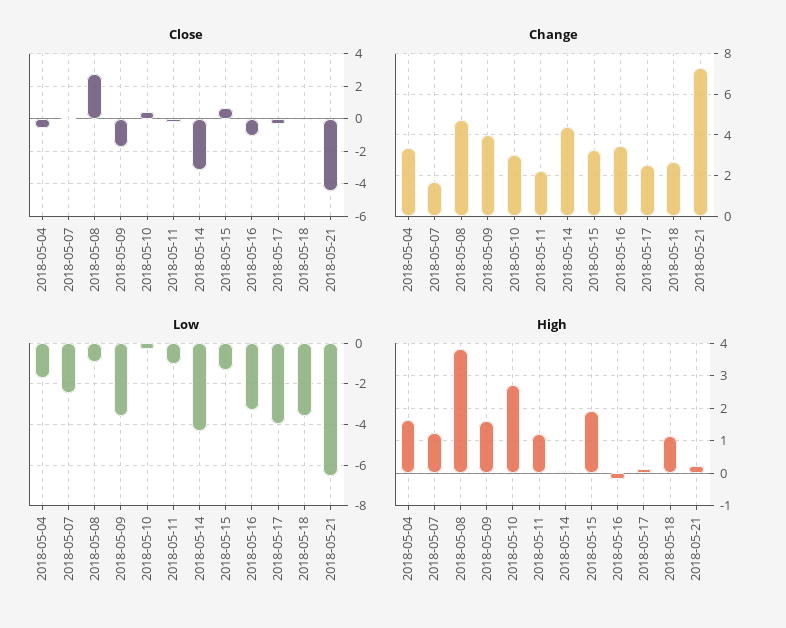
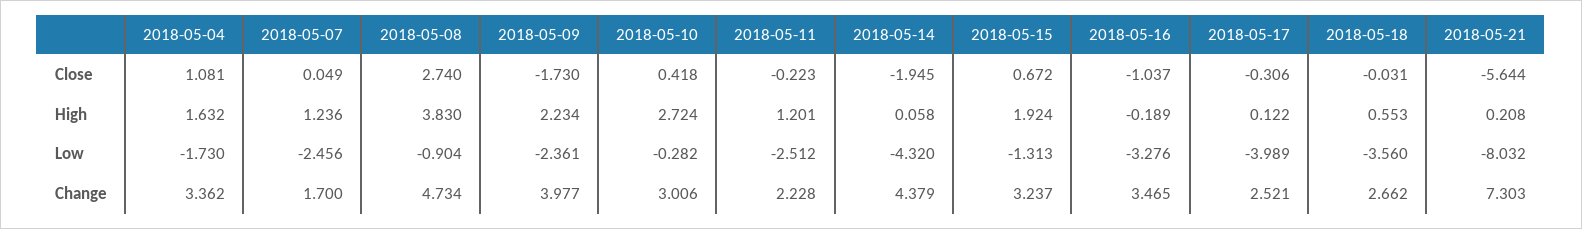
  {
    "Close": {
-     "2018-05-04": -0.5,
+     "2018-05-04": 1.081,
      "2018-05-07": 0.049,
      "2018-05-08": 2.74,
      "2018-05-09": -1.73,
      "2018-05-10": 0.418,
      "2018-05-11": -0.223,
-     "2018-05-14": -3,
+     "2018-05-14": -1.945,
      "2018-05-15": 0.672,
      "2018-05-16": -1.037,
      "2018-05-17": -0.306,
      "2018-05-18": -0.031,
-     "2018-05-21": -4.5
+     "2018-05-21": -5.644
    },
    "Change": {
      "2018-05-04": 3.362,
      "2018-05-07": 1.7,
      "2018-05-08": 4.734,
      "2018-05-09": 3.977,
      "2018-05-10": 3.006,
      "2018-05-11": 2.228,
      "2018-05-14": 4.379,
      "2018-05-15": 3.237,
      "2018-05-16": 3.465,
      "2018-05-17": 2.521,
      "2018-05-18": 2.662,
      "2018-05-21": 7.303
    },
    "Low": {
      "2018-05-04": -1.73,
      "2018-05-07": -2.456,
      "2018-05-08": -0.904,
-     "2018-05-09": -3.5,
+     "2018-05-09": -2.361,
      "2018-05-10": -0.282,
-     "2018-05-11": -1,
+     "2018-05-11": -2.512,
      "2018-05-14": -4.32,
      "2018-05-15": -1.313,
      "2018-05-16": -3.276,
      "2018-05-17": -3.989,
      "2018-05-18": -3.56,
-     "2018-05-21": -6.5
+     "2018-05-21": -8.032
    },
    "High": {
      "2018-05-04": 1.632,
      "2018-05-07": 1.236,
      "2018-05-08": 3.83,
-     "2018-05-09": 1.6,
+     "2018-05-09": 2.234,
      "2018-05-10": 2.724,
      "2018-05-11": 1.201,
      "2018-05-14": 0.058,
      "2018-05-15": 1.924,
      "2018-05-16": -0.189,
      "2018-05-17": 0.122,
-     "2018-05-18": 1.2,
+     "2018-05-18": 0.553,
      "2018-05-21": 0.208
    }
  }

